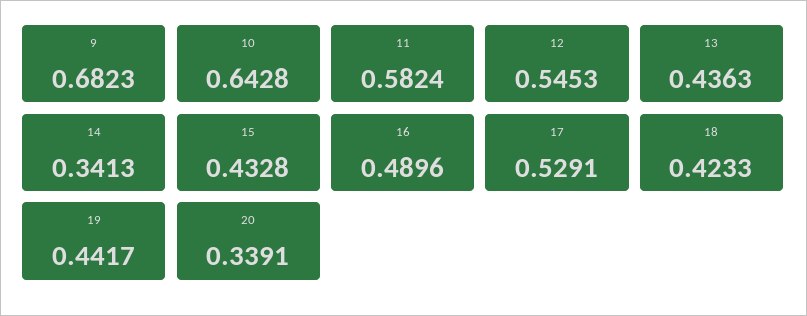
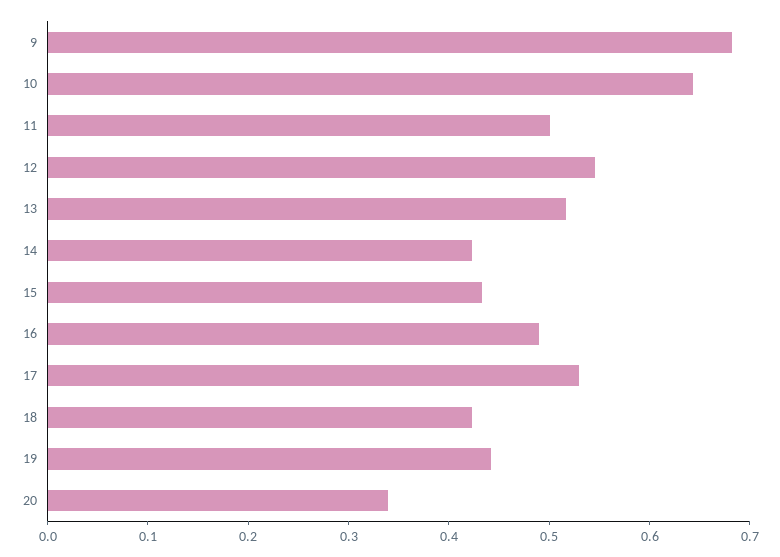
  {
    "9": 0.6823,
    "10": 0.6428,
-   "11": 0.5824,
+   "11": 0.5,
    "12": 0.5453,
-   "13": 0.4363,
+   "13": 0.52,
-   "14": 0.3413,
+   "14": 0.42,
    "15": 0.4328,
    "16": 0.4896,
    "17": 0.5291,
    "18": 0.4233,
    "19": 0.4417,
    "20": 0.3391
  }

